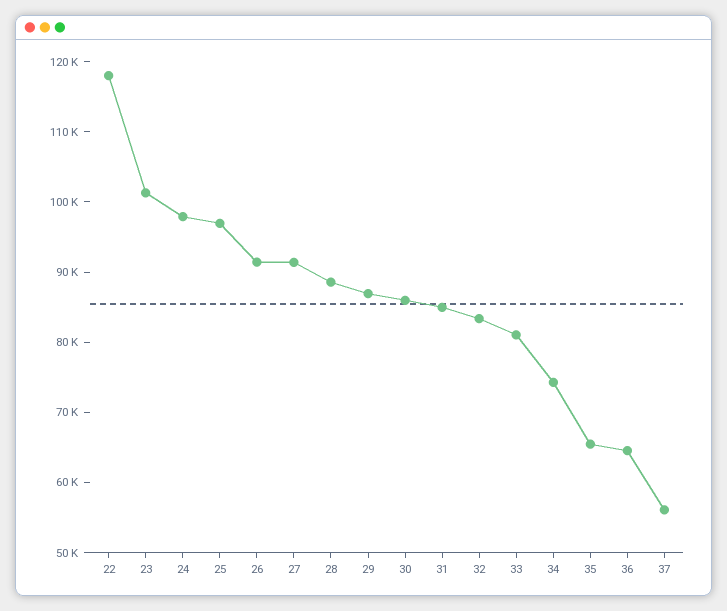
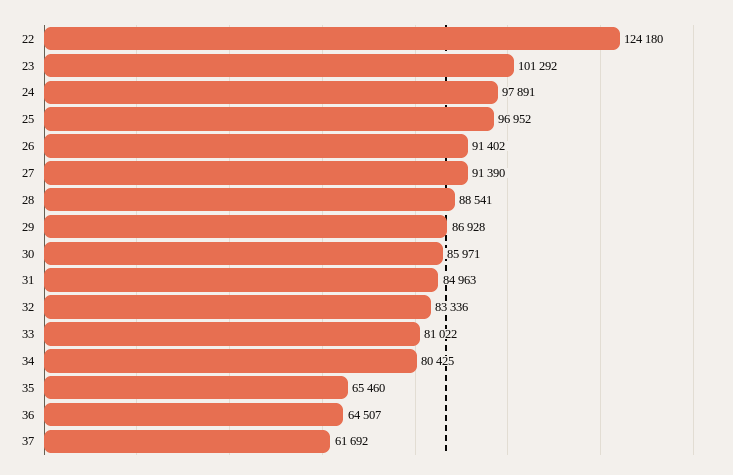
  {
-   "22": 118000,
+   "22": 124180,
    "23": 101292,
    "24": 97891,
    "25": 96952,
    "26": 91402,
    "27": 91390,
    "28": 88541,
    "29": 86928,
    "30": 85971,
    "31": 84963,
    "32": 83336,
    "33": 81022,
-   "34": 74000,
+   "34": 80425,
    "35": 65460,
    "36": 64507,
-   "37": 56000
+   "37": 61692
  }

